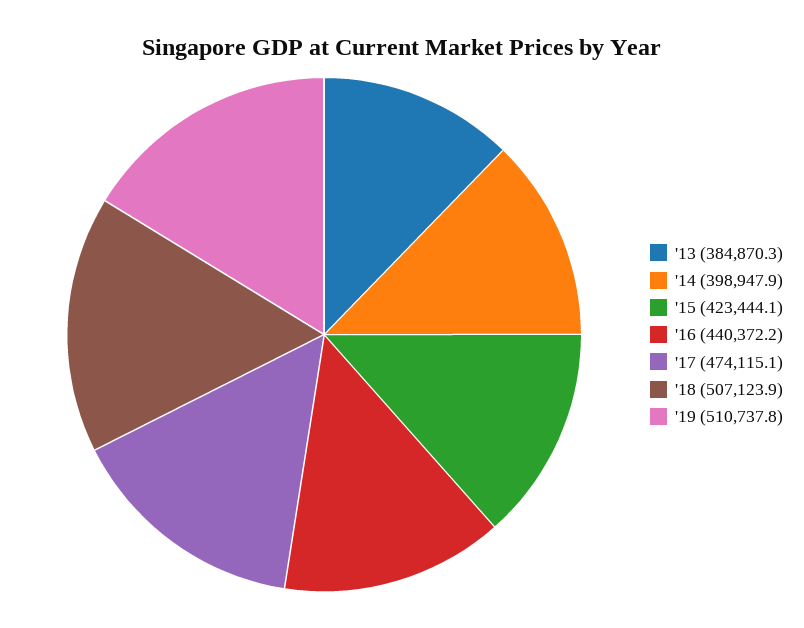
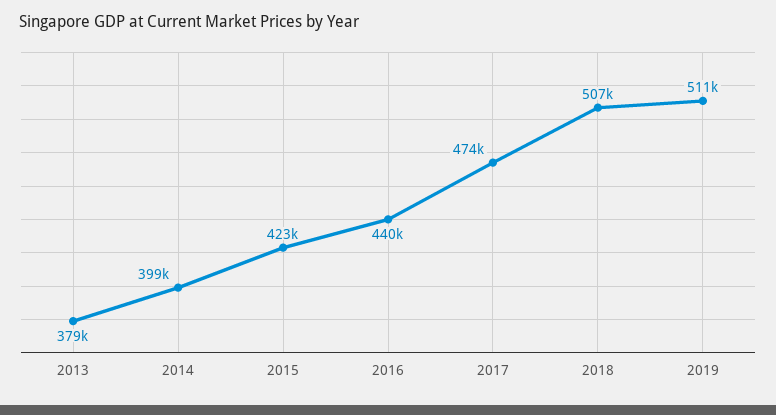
  {
-   "'13": 384870.3,
+   "'13": 379000,
    "'14": 398947.9,
    "'15": 423444.1,
    "'16": 440372.2,
    "'17": 474115.1,
    "'18": 507123.9,
    "'19": 510737.8
  }

